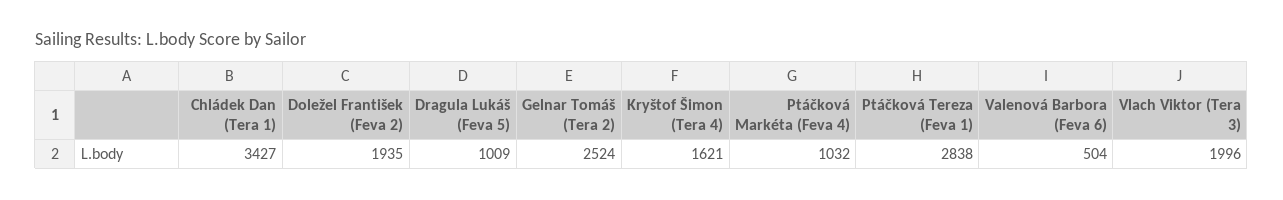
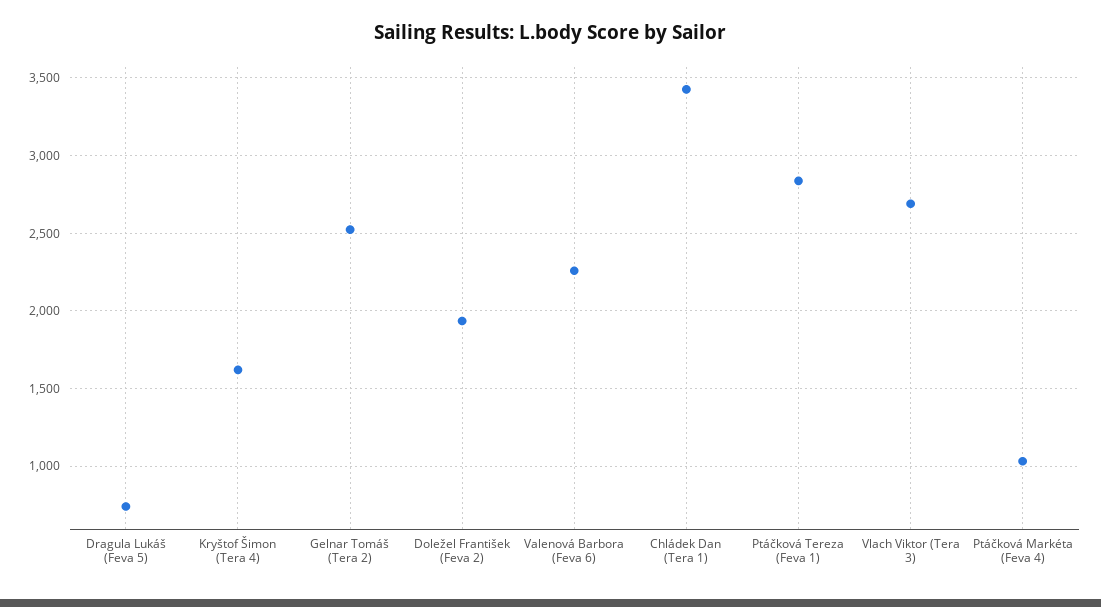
  {
    "Chládek Dan (Tera 1)": 3427,
    "Doležel František (Feva 2)": 1935,
-   "Dragula Lukáš (Feva 5)": 1009,
+   "Dragula Lukáš (Feva 5)": 750,
    "Gelnar Tomáš (Tera 2)": 2524,
    "Kryštof Šimon (Tera 4)": 1621,
    "Ptáčková Markéta (Feva 4)": 1032,
    "Ptáčková Tereza (Feva 1)": 2838,
-   "Valenová Barbora (Feva 6)": 504,
+   "Valenová Barbora (Feva 6)": 2250,
-   "Vlach Viktor (Tera 3)": 1996
+   "Vlach Viktor (Tera 3)": 2700
  }

